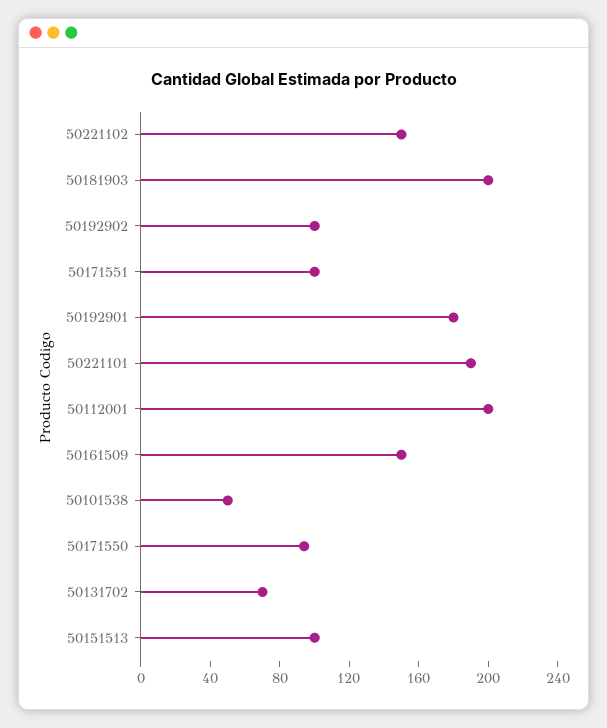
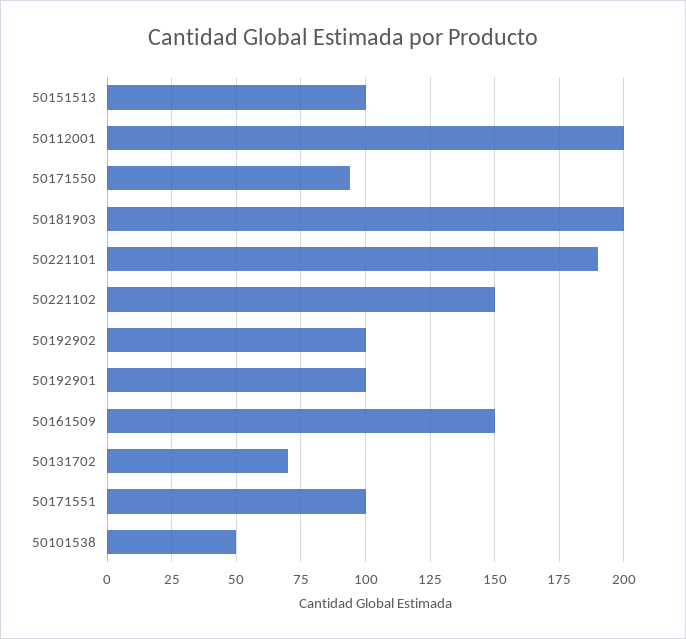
  {
    "50221102": 150,
    "50181903": 200,
    "50192902": 100,
    "50171551": 100,
-   "50192901": 180,
+   "50192901": 100,
    "50221101": 190,
    "50112001": 200,
    "50161509": 150,
    "50101538": 50,
    "50171550": 95,
    "50131702": 70,
    "50151513": 100
  }

